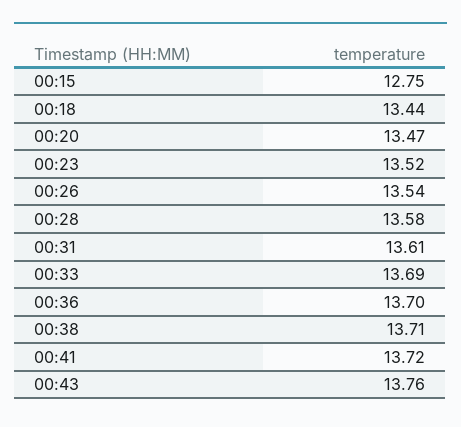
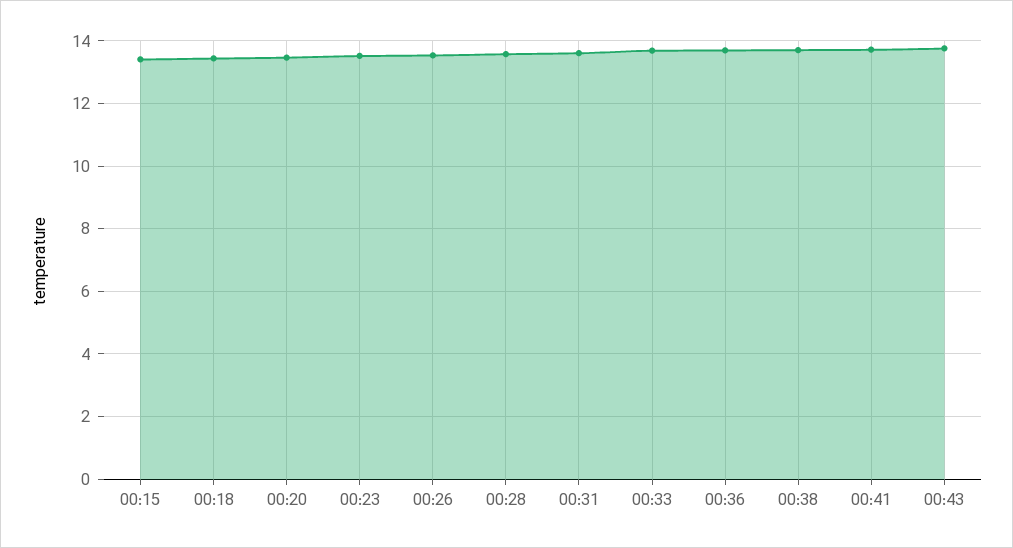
  {
-   "00:15": 12.75,
+   "00:15": 13.4,
    "00:18": 13.44,
    "00:20": 13.47,
    "00:23": 13.52,
    "00:26": 13.54,
    "00:28": 13.58,
    "00:31": 13.61,
    "00:33": 13.69,
    "00:36": 13.7,
    "00:38": 13.71,
    "00:41": 13.72,
    "00:43": 13.76
  }

